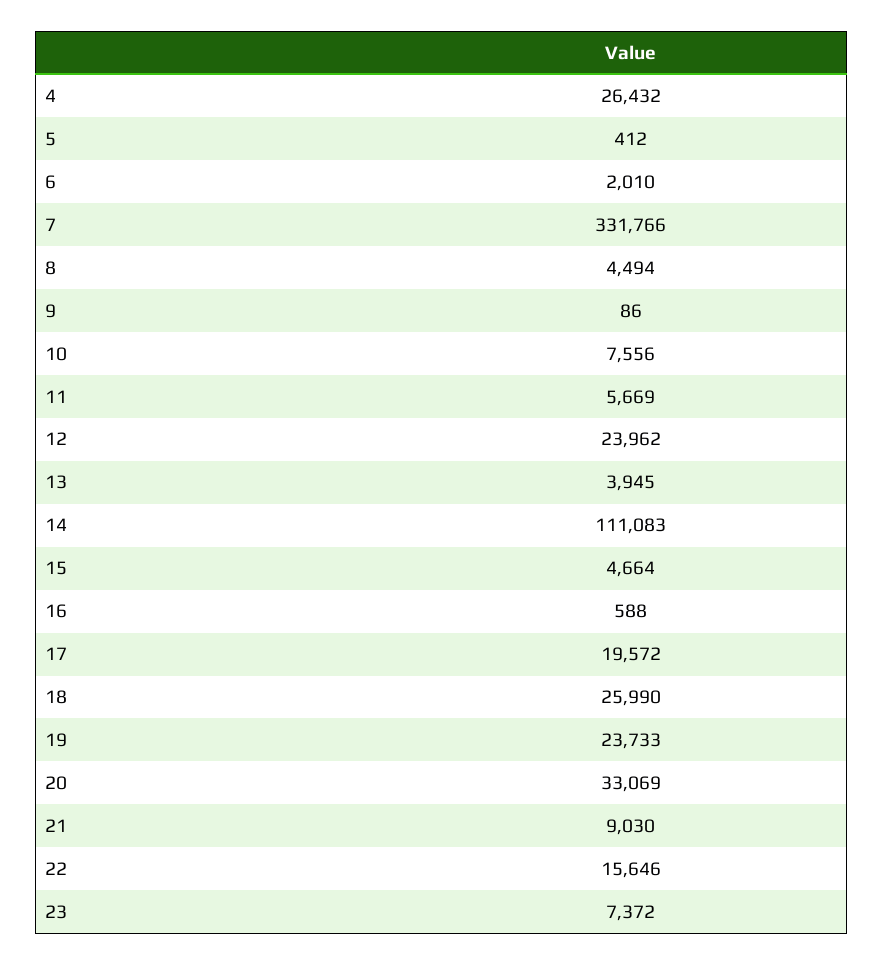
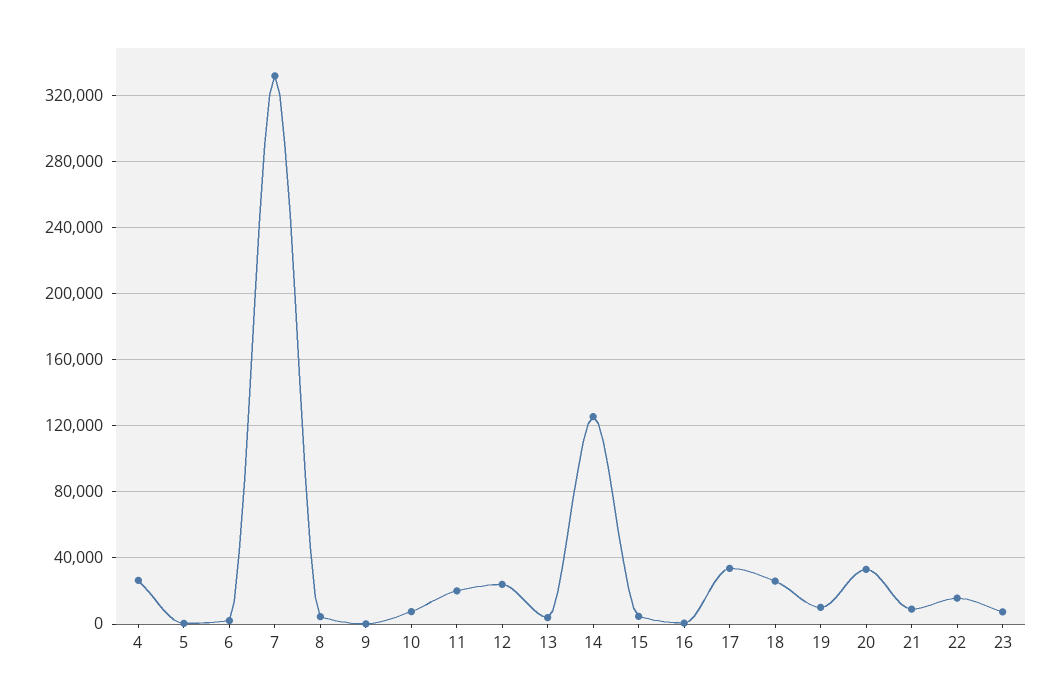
  {
    "4": 26432,
    "5": 412,
    "6": 2010,
    "7": 331766,
    "8": 4494,
    "9": 86,
    "10": 7556,
-   "11": 5669,
+   "11": 20000,
    "12": 23962,
    "13": 3945,
-   "14": 111083,
+   "14": 125000,
    "15": 4664,
    "16": 588,
-   "17": 19572,
+   "17": 35000,
    "18": 25990,
-   "19": 23733,
+   "19": 10000,
    "20": 33069,
    "21": 9030,
    "22": 15646,
    "23": 7372
  }

